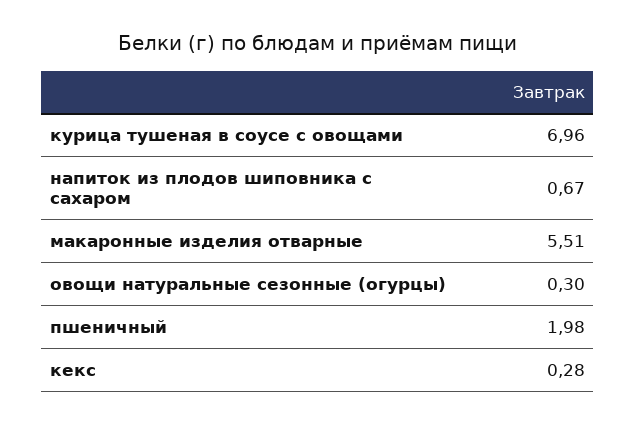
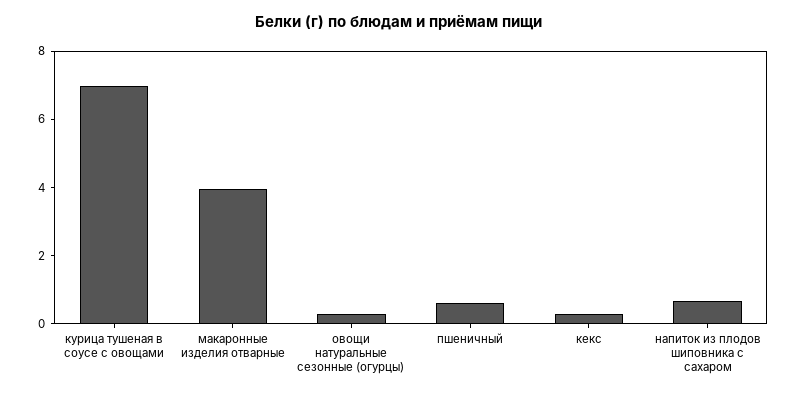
  {
    "курица тушеная в соусе с овощами": 6.96,
    "напиток из плодов шиповника с сахаром": 0.67,
-   "макаронные изделия отварные": 5.51,
+   "макаронные изделия отварные": 4,
    "овощи натуральные сезонные (огурцы)": 0.3,
-   "пшеничный": 1.98,
+   "пшеничный": 0.5,
    "кекс": 0.28
  }

